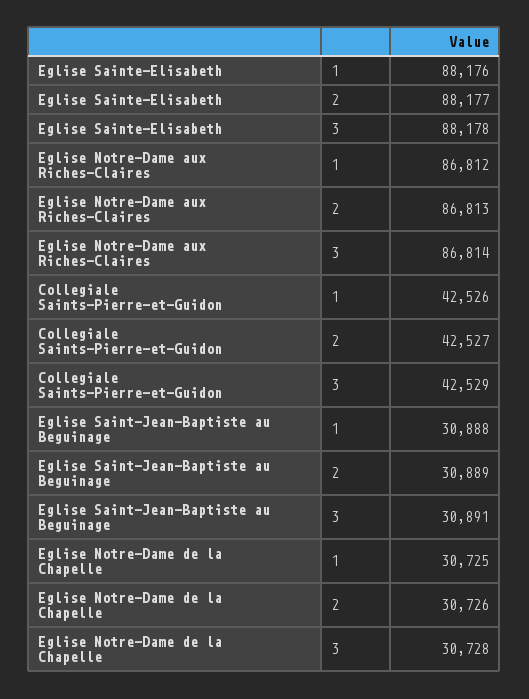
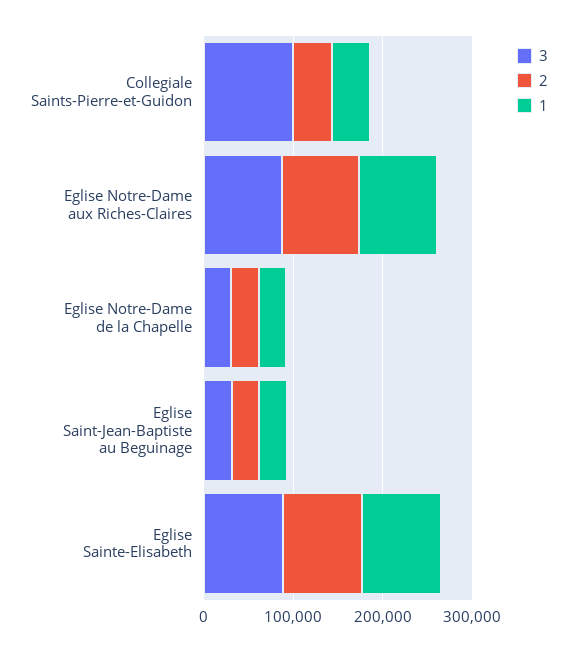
  {
    "1": {
      "Eglise Sainte-Elisabeth": 88176,
      "Eglise Notre-Dame aux Riches-Claires": 86812,
      "Collegiale Saints-Pierre-et-Guidon": 42526,
      "Eglise Saint-Jean-Baptiste au Beguinage": 30888,
      "Eglise Notre-Dame de la Chapelle": 30725
    },
    "2": {
      "Eglise Sainte-Elisabeth": 88177,
      "Eglise Notre-Dame aux Riches-Claires": 86813,
      "Collegiale Saints-Pierre-et-Guidon": 42527,
      "Eglise Saint-Jean-Baptiste au Beguinage": 30889,
      "Eglise Notre-Dame de la Chapelle": 30726
    },
    "3": {
      "Eglise Sainte-Elisabeth": 88178,
      "Eglise Notre-Dame aux Riches-Claires": 86814,
-     "Collegiale Saints-Pierre-et-Guidon": 42529,
+     "Collegiale Saints-Pierre-et-Guidon": 100000,
      "Eglise Saint-Jean-Baptiste au Beguinage": 30891,
      "Eglise Notre-Dame de la Chapelle": 30728
    }
  }

